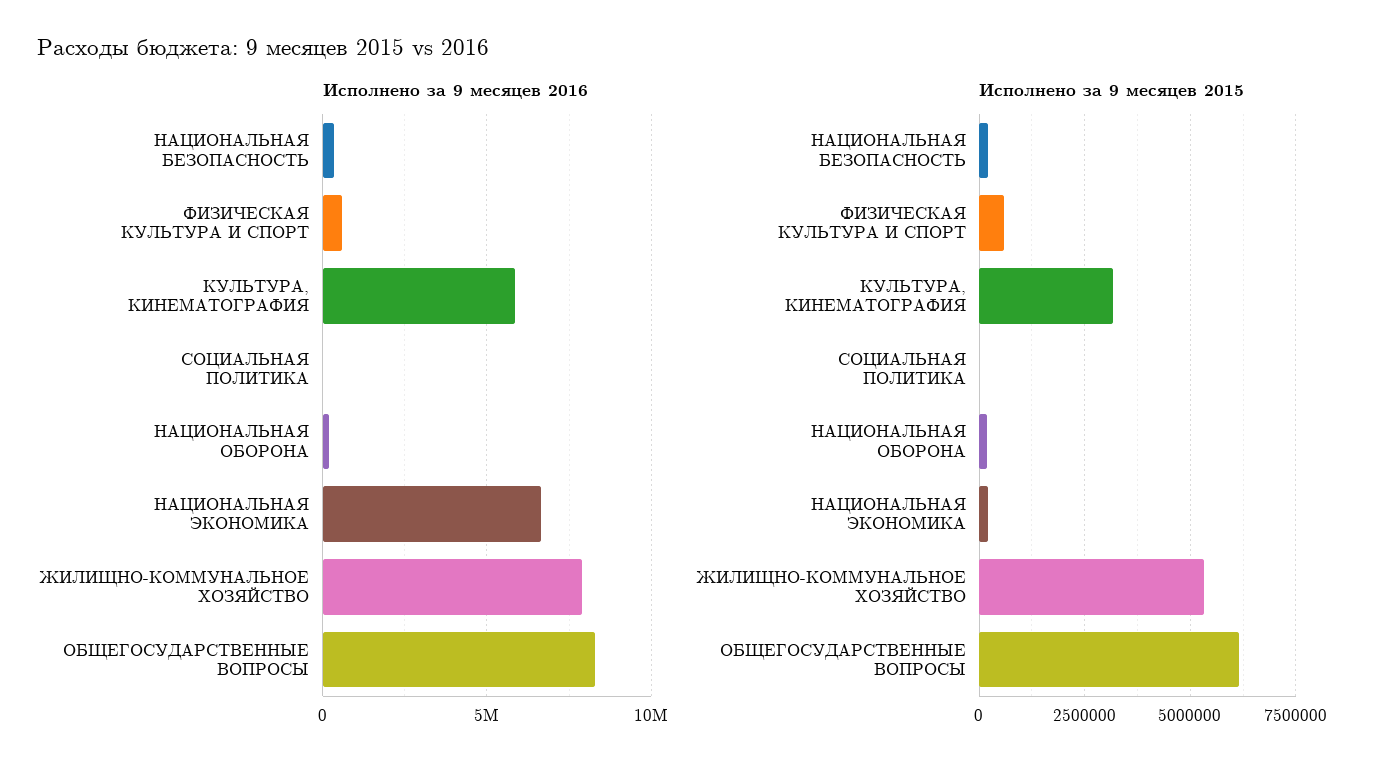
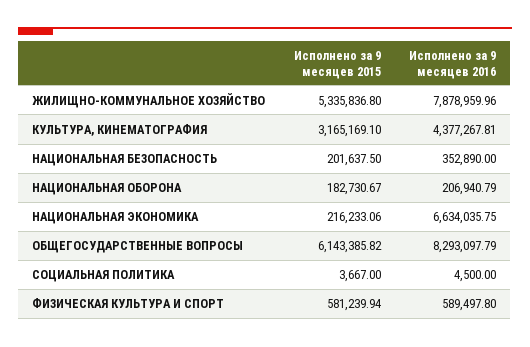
  {
    "Исполнено за 9 месяцев 2016": {
      "НАЦИОНАЛЬНАЯ БЕЗОПАСНОСТЬ": 352890,
      "ФИЗИЧЕСКАЯ КУЛЬТУРА И СПОРТ": 589497.8,
-     "КУЛЬТУРА, КИНЕМАТОГРАФИЯ": 6000000,
+     "КУЛЬТУРА, КИНЕМАТОГРАФИЯ": 4377267.81,
      "СОЦИАЛЬНАЯ ПОЛИТИКА": 4500,
      "НАЦИОНАЛЬНАЯ ОБОРОНА": 206940.79,
      "НАЦИОНАЛЬНАЯ ЭКОНОМИКА": 6634035.75,
      "ЖИЛИЩНО-КОММУНАЛЬНОЕ ХОЗЯЙСТВО": 7878959.96,
      "ОБЩЕГОСУДАРСТВЕННЫЕ ВОПРОСЫ": 8293097.79
    },
    "Исполнено за 9 месяцев 2015": {
      "НАЦИОНАЛЬНАЯ БЕЗОПАСНОСТЬ": 201637.5,
      "ФИЗИЧЕСКАЯ КУЛЬТУРА И СПОРТ": 581239.94,
      "КУЛЬТУРА, КИНЕМАТОГРАФИЯ": 3165169.1,
      "СОЦИАЛЬНАЯ ПОЛИТИКА": 3667,
      "НАЦИОНАЛЬНАЯ ОБОРОНА": 182730.67,
      "НАЦИОНАЛЬНАЯ ЭКОНОМИКА": 216233.06,
      "ЖИЛИЩНО-КОММУНАЛЬНОЕ ХОЗЯЙСТВО": 5335836.8,
      "ОБЩЕГОСУДАРСТВЕННЫЕ ВОПРОСЫ": 6143385.82
    }
  }

